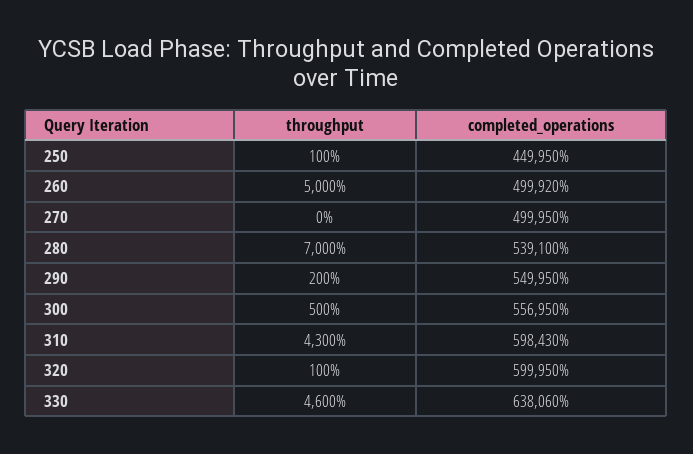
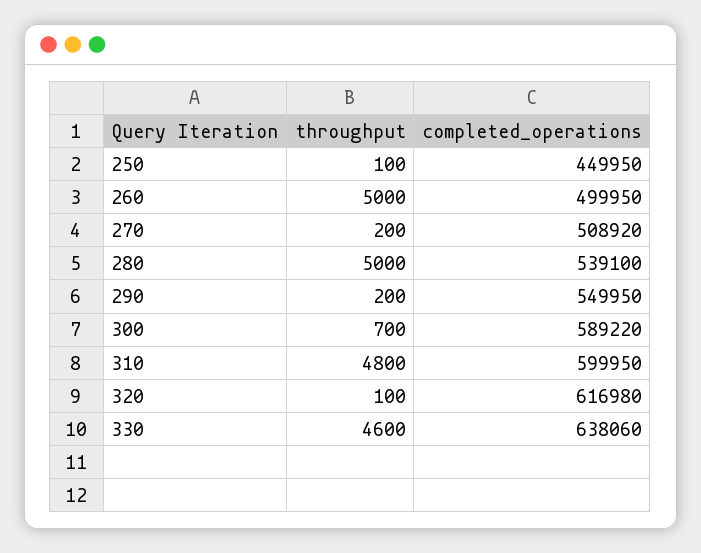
  {
    "throughput": {
      "250": 100,
      "260": 5000,
-     "270": 0,
+     "270": 200,
-     "280": 7000,
+     "280": 5000,
      "290": 200,
-     "300": 500,
+     "300": 700,
-     "310": 4300,
+     "310": 4800,
      "320": 100,
      "330": 4600
    },
    "completed_operations": {
      "250": 449950,
-     "260": 499920,
+     "260": 499950,
-     "270": 499950,
+     "270": 508920,
      "280": 539100,
      "290": 549950,
-     "300": 556950,
+     "300": 589220,
-     "310": 598430,
+     "310": 599950,
-     "320": 599950,
+     "320": 616980,
      "330": 638060
    }
  }

